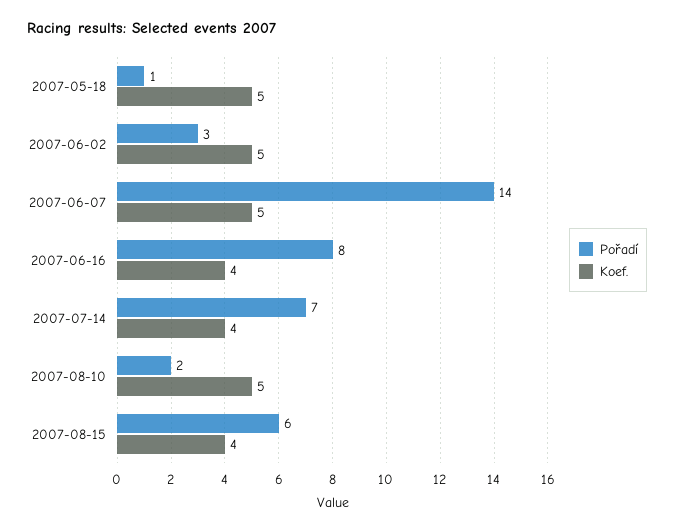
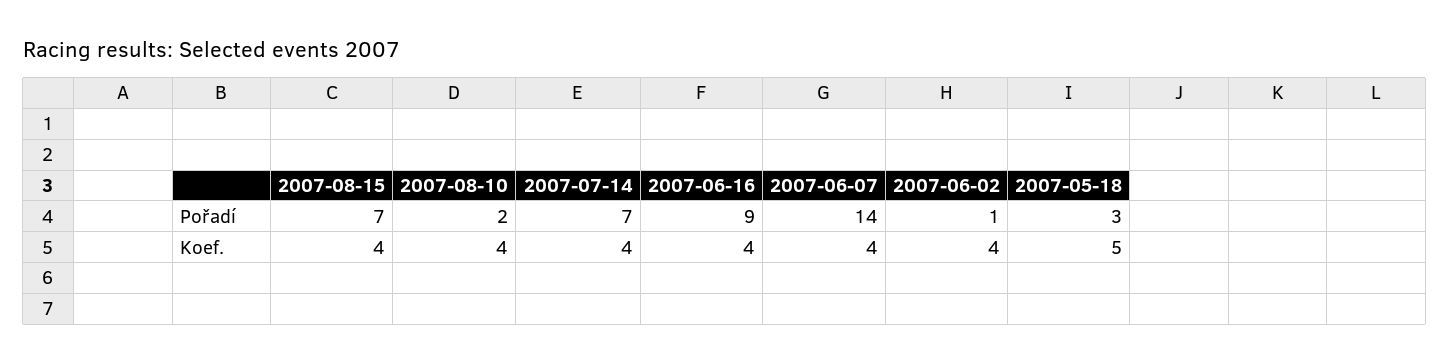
  {
    "Pořadí": {
-     "2007-05-18": 1,
+     "2007-05-18": 3,
-     "2007-06-02": 3,
+     "2007-06-02": 1,
      "2007-06-07": 14,
-     "2007-06-16": 8,
+     "2007-06-16": 9,
      "2007-07-14": 7,
      "2007-08-10": 2,
-     "2007-08-15": 6
+     "2007-08-15": 7
    },
    "Koef.": {
      "2007-05-18": 5,
-     "2007-06-02": 5,
+     "2007-06-02": 4,
-     "2007-06-07": 5,
+     "2007-06-07": 4,
      "2007-06-16": 4,
      "2007-07-14": 4,
-     "2007-08-10": 5,
+     "2007-08-10": 4,
      "2007-08-15": 4
    }
  }

